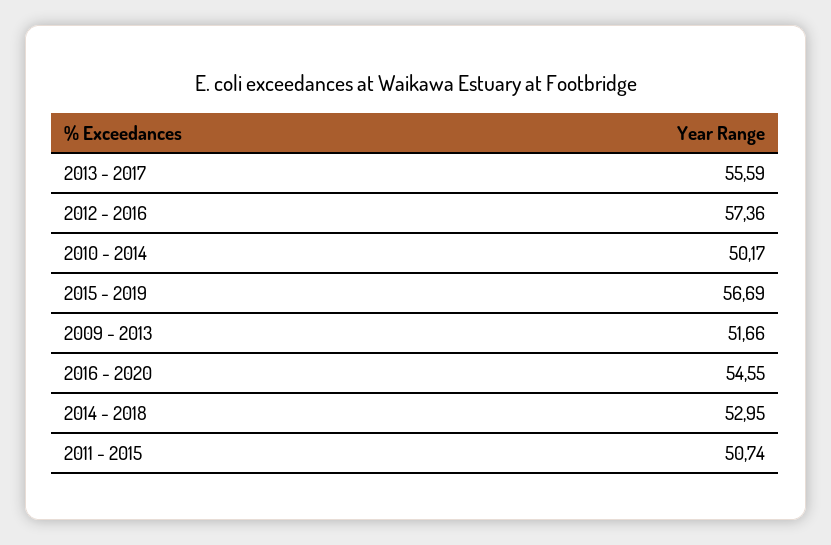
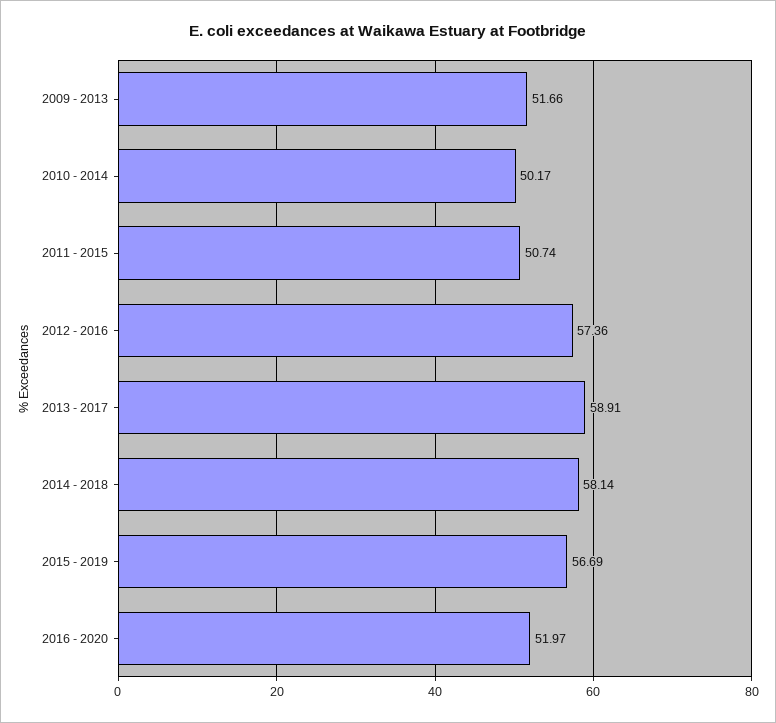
  {
-   "2013 - 2017": 55.59,
+   "2013 - 2017": 58.91,
    "2012 - 2016": 57.36,
    "2010 - 2014": 50.17,
    "2015 - 2019": 56.69,
    "2009 - 2013": 51.66,
-   "2016 - 2020": 54.55,
+   "2016 - 2020": 51.97,
-   "2014 - 2018": 52.95,
+   "2014 - 2018": 58.14,
    "2011 - 2015": 50.74
  }

